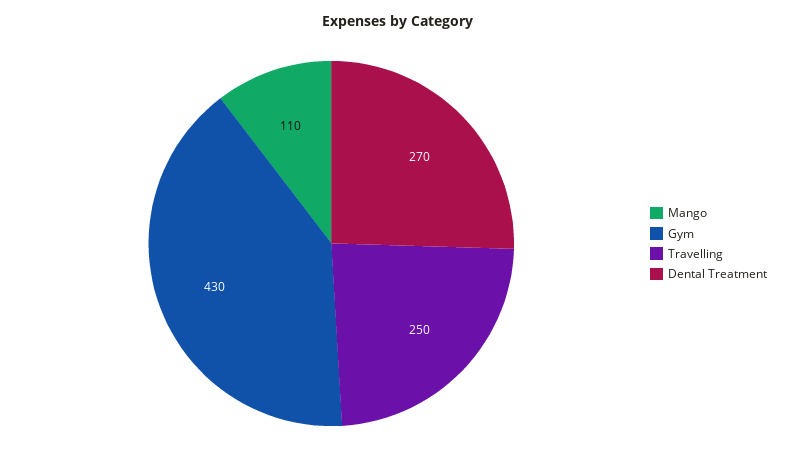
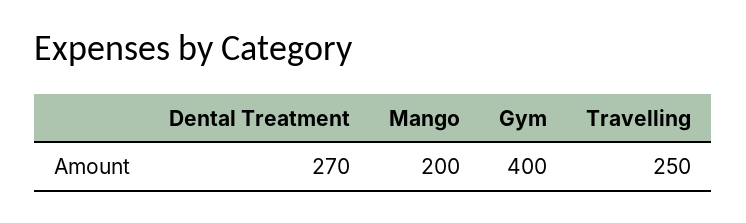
  {
-   "Mango": 110,
+   "Mango": 200,
-   "Gym": 430,
+   "Gym": 400,
    "Travelling": 250,
    "Dental Treatment": 270
  }

